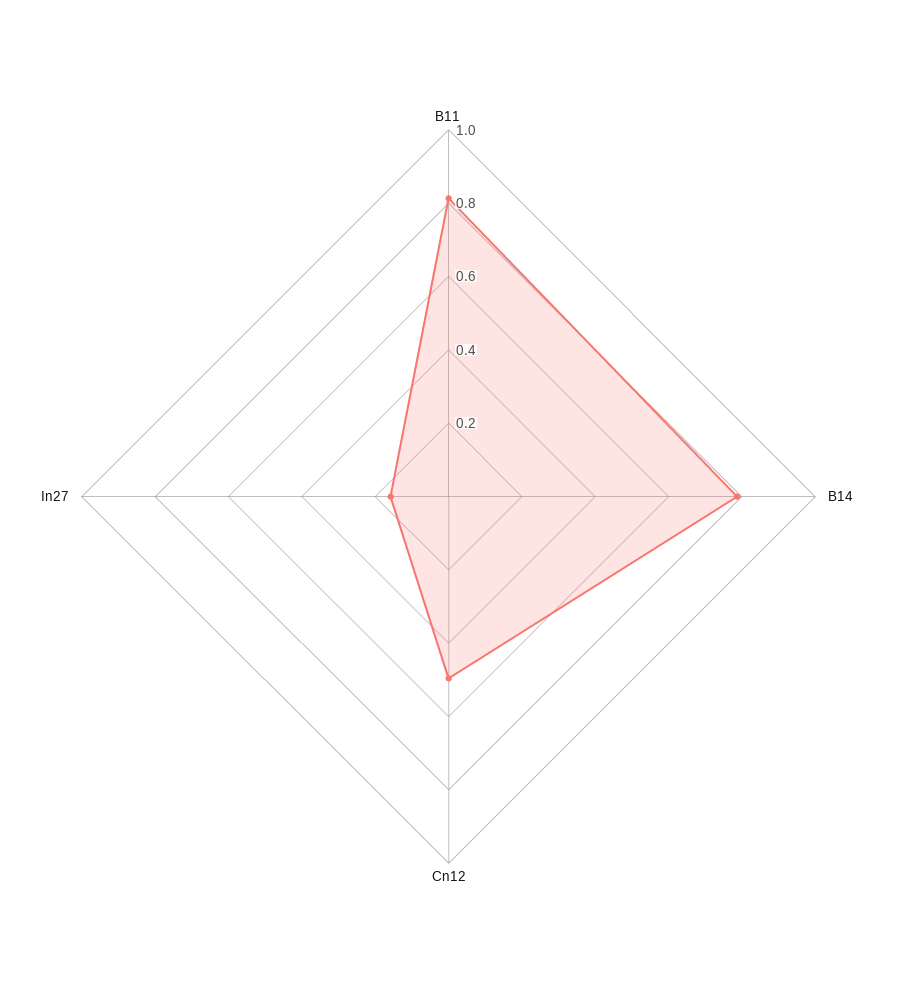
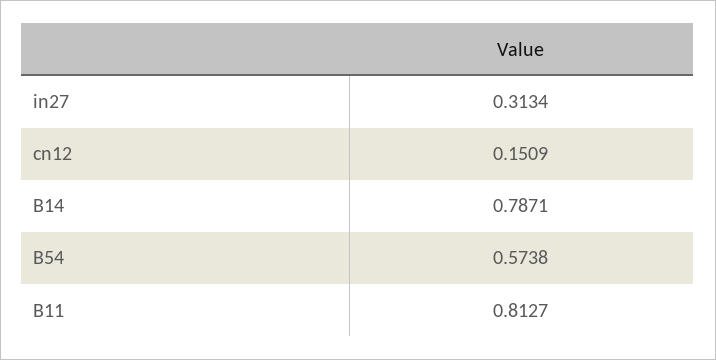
  {
    "B11": 0.8127,
    "B14": 0.7871,
-   "Cn12": 0.5,
+   "Cn12": 0.1509,
-   "In27": 0.15
+   "In27": 0.3134,
+   "B54": 0.5738
  }

